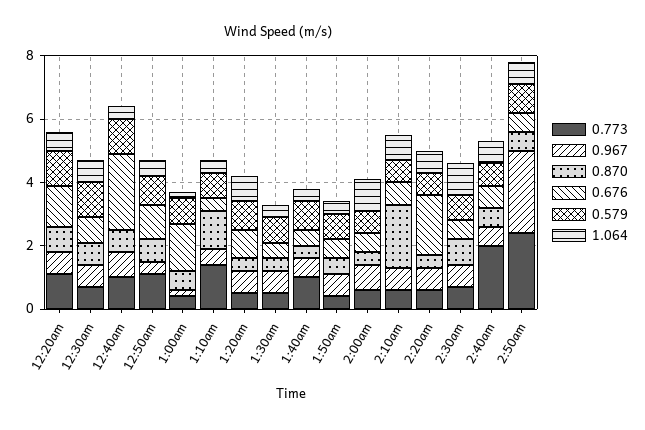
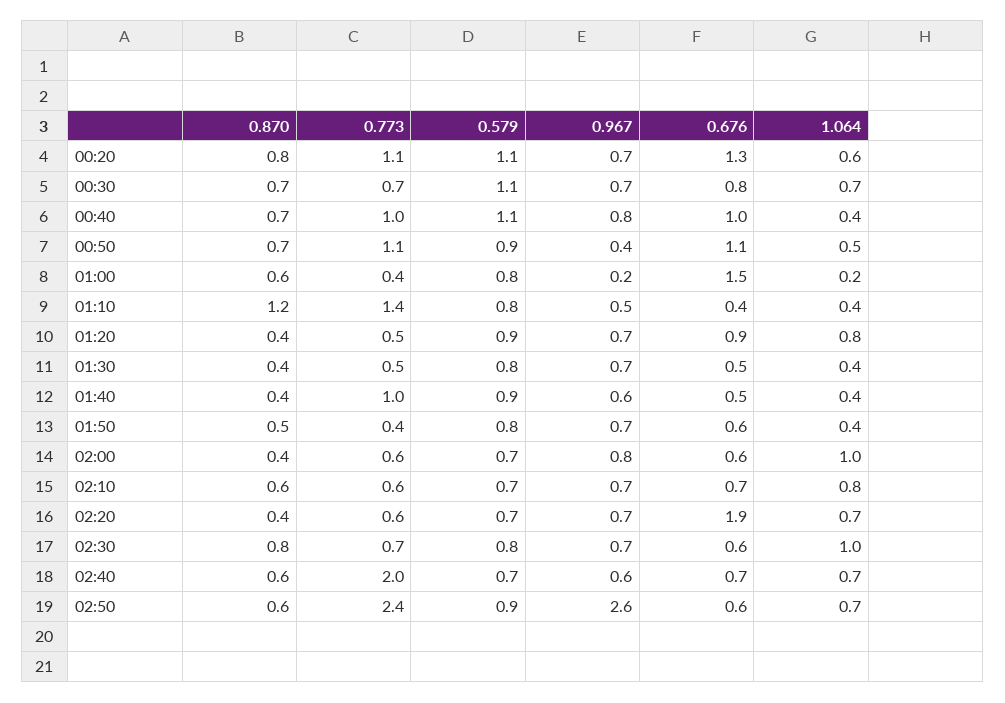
  {
    "0.773": {
      "12:20am": 1.1,
      "12:30am": 0.7,
      "12:40am": 1,
      "12:50am": 1.1,
      "1:00am": 0.4,
      "1:10am": 1.4,
      "1:20am": 0.5,
      "1:30am": 0.5,
      "1:40am": 1,
      "1:50am": 0.4,
      "2:00am": 0.6,
      "2:10am": 0.6,
      "2:20am": 0.6,
      "2:30am": 0.7,
      "2:40am": 2,
      "2:50am": 2.4
    },
    "0.967": {
      "12:20am": 0.7,
      "12:30am": 0.7,
      "12:40am": 0.8,
      "12:50am": 0.4,
      "1:00am": 0.2,
      "1:10am": 0.5,
      "1:20am": 0.7,
      "1:30am": 0.7,
      "1:40am": 0.6,
      "1:50am": 0.7,
      "2:00am": 0.8,
      "2:10am": 0.7,
      "2:20am": 0.7,
      "2:30am": 0.7,
      "2:40am": 0.6,
      "2:50am": 2.6
    },
    "0.870": {
      "12:20am": 0.8,
      "12:30am": 0.7,
      "12:40am": 0.7,
      "12:50am": 0.7,
      "1:00am": 0.6,
      "1:10am": 1.2,
      "1:20am": 0.4,
      "1:30am": 0.4,
      "1:40am": 0.4,
      "1:50am": 0.5,
      "2:00am": 0.4,
-     "2:10am": 2,
+     "2:10am": 0.6,
      "2:20am": 0.4,
      "2:30am": 0.8,
      "2:40am": 0.6,
      "2:50am": 0.6
    },
    "0.676": {
      "12:20am": 1.3,
      "12:30am": 0.8,
-     "12:40am": 2.5,
+     "12:40am": 1,
      "12:50am": 1.1,
      "1:00am": 1.5,
      "1:10am": 0.4,
      "1:20am": 0.9,
      "1:30am": 0.5,
      "1:40am": 0.5,
      "1:50am": 0.6,
      "2:00am": 0.6,
      "2:10am": 0.7,
      "2:20am": 1.9,
      "2:30am": 0.6,
      "2:40am": 0.7,
      "2:50am": 0.6
    },
    "0.579": {
      "12:20am": 1.1,
      "12:30am": 1.1,
      "12:40am": 1.1,
      "12:50am": 0.9,
      "1:00am": 0.8,
      "1:10am": 0.8,
      "1:20am": 0.9,
      "1:30am": 0.8,
      "1:40am": 0.9,
      "1:50am": 0.8,
      "2:00am": 0.7,
      "2:10am": 0.7,
      "2:20am": 0.7,
      "2:30am": 0.8,
      "2:40am": 0.7,
      "2:50am": 0.9
    },
    "1.064": {
      "12:20am": 0.6,
      "12:30am": 0.7,
      "12:40am": 0.4,
      "12:50am": 0.5,
      "1:00am": 0.2,
      "1:10am": 0.4,
      "1:20am": 0.8,
      "1:30am": 0.4,
      "1:40am": 0.4,
      "1:50am": 0.4,
      "2:00am": 1,
      "2:10am": 0.8,
      "2:20am": 0.7,
      "2:30am": 1,
      "2:40am": 0.7,
      "2:50am": 0.7
    }
  }

